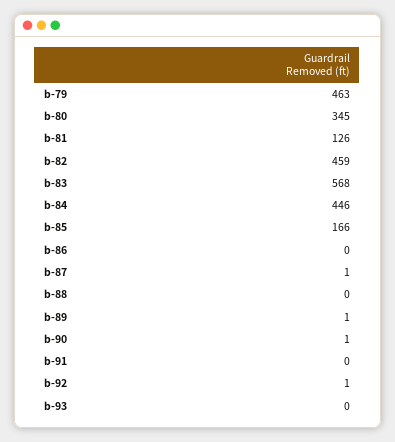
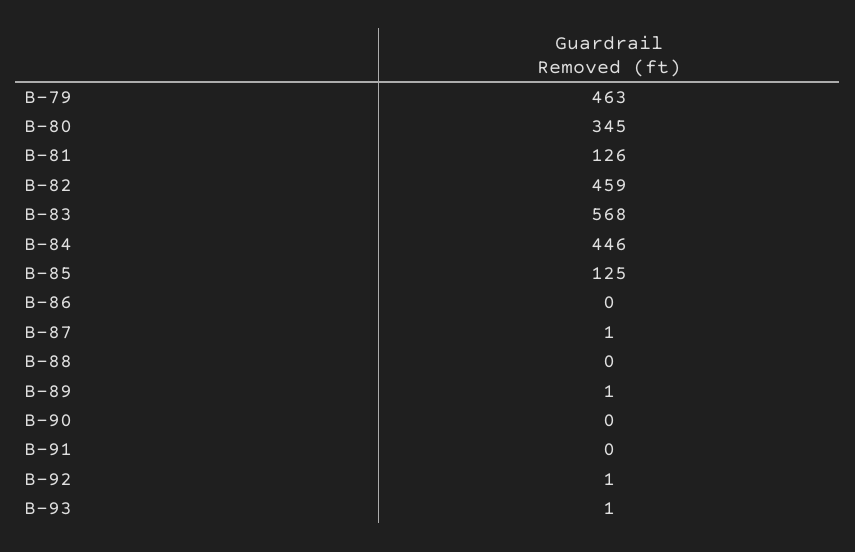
  {
    "b-79": 463,
    "b-80": 345,
    "b-81": 126,
    "b-82": 459,
    "b-83": 568,
    "b-84": 446,
-   "b-85": 166,
+   "b-85": 125,
    "b-86": 0,
    "b-87": 1,
    "b-88": 0,
    "b-89": 1,
-   "b-90": 1,
+   "b-90": 0,
    "b-91": 0,
    "b-92": 1,
-   "b-93": 0
+   "b-93": 1
  }

